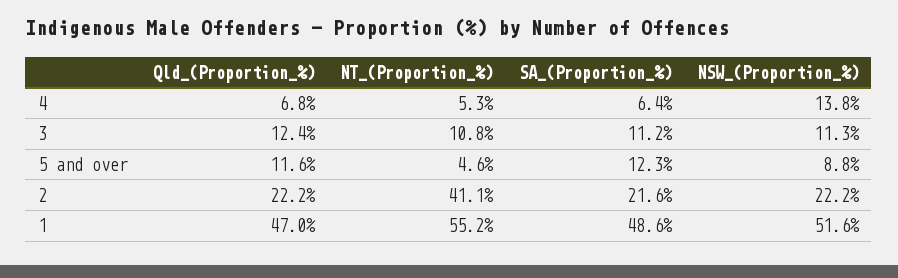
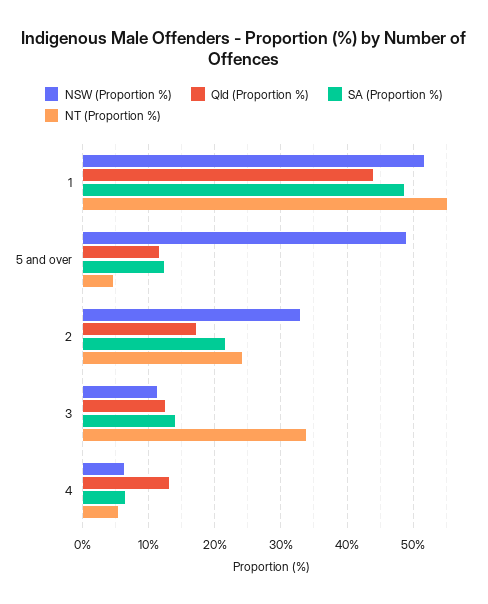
  {
    "Qld_(Proportion_%)": {
-     "4": 6.8,
+     "4": 13,
      "3": 12.4,
      "5 and over": 11.6,
-     "2": 22.2,
+     "2": 17,
-     "1": 47
+     "1": 44
    },
    "NT_(Proportion_%)": {
      "4": 5.3,
-     "3": 10.8,
+     "3": 34,
      "5 and over": 4.6,
-     "2": 41.1,
+     "2": 24,
      "1": 55.2
    },
    "SA_(Proportion_%)": {
      "4": 6.4,
-     "3": 11.2,
+     "3": 14,
      "5 and over": 12.3,
      "2": 21.6,
      "1": 48.6
    },
    "NSW_(Proportion_%)": {
-     "4": 13.8,
+     "4": 6,
      "3": 11.3,
-     "5 and over": 8.8,
+     "5 and over": 49,
-     "2": 22.2,
+     "2": 33,
      "1": 51.6
    }
  }

